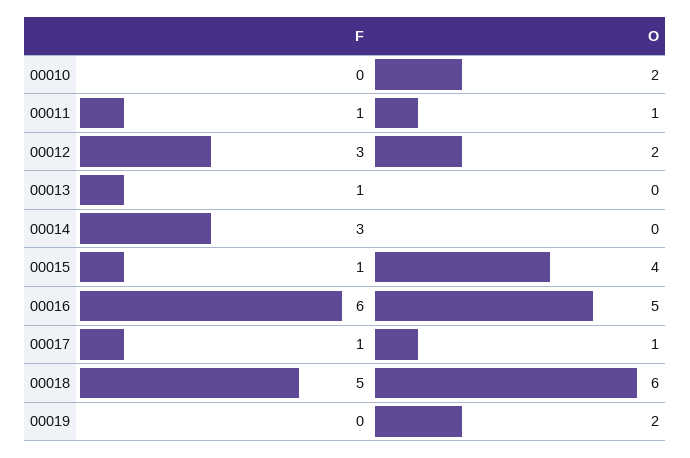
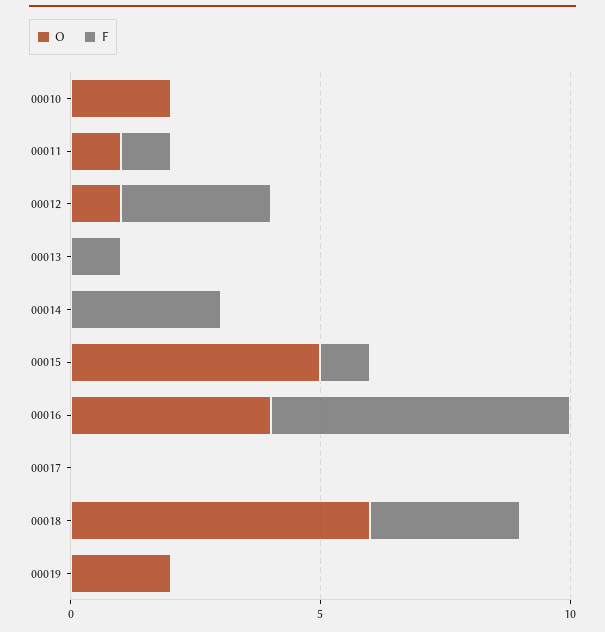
  {
    "F": {
      "00010": 0,
      "00011": 1,
      "00012": 3,
      "00013": 1,
      "00014": 3,
      "00015": 1,
      "00016": 6,
-     "00017": 1,
+     "00017": 0,
-     "00018": 5,
+     "00018": 3,
      "00019": 0
    },
    "O": {
      "00010": 2,
      "00011": 1,
-     "00012": 2,
+     "00012": 1,
      "00013": 0,
      "00014": 0,
-     "00015": 4,
+     "00015": 5,
-     "00016": 5,
+     "00016": 4,
-     "00017": 1,
+     "00017": 0,
      "00018": 6,
      "00019": 2
    }
  }

